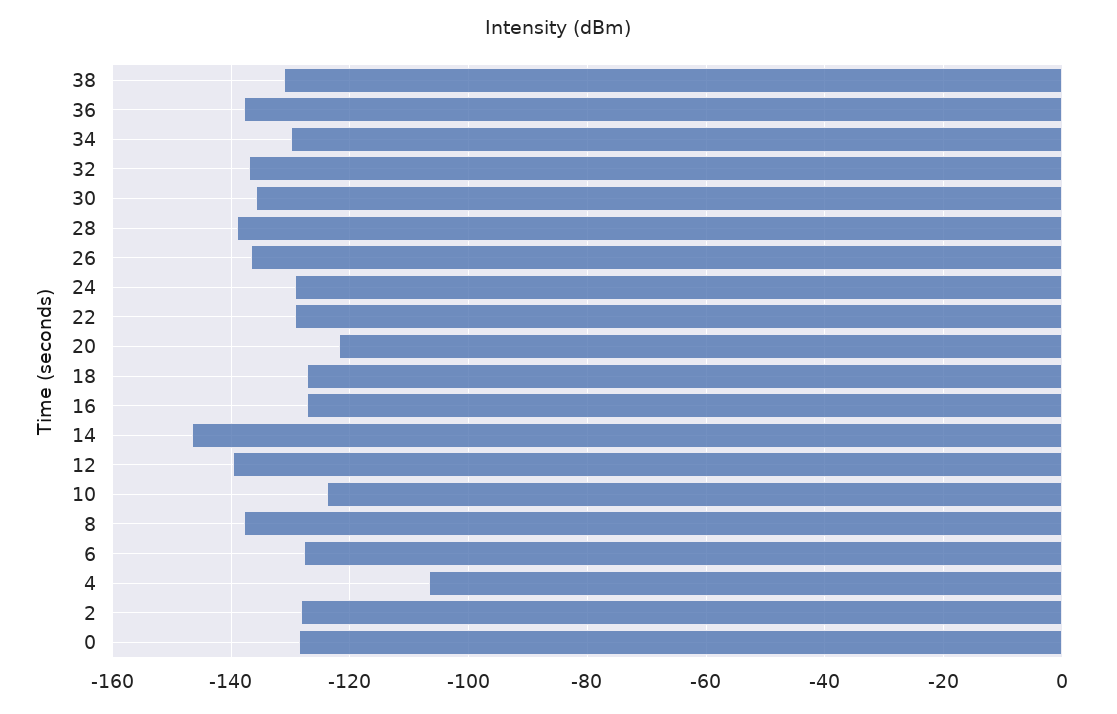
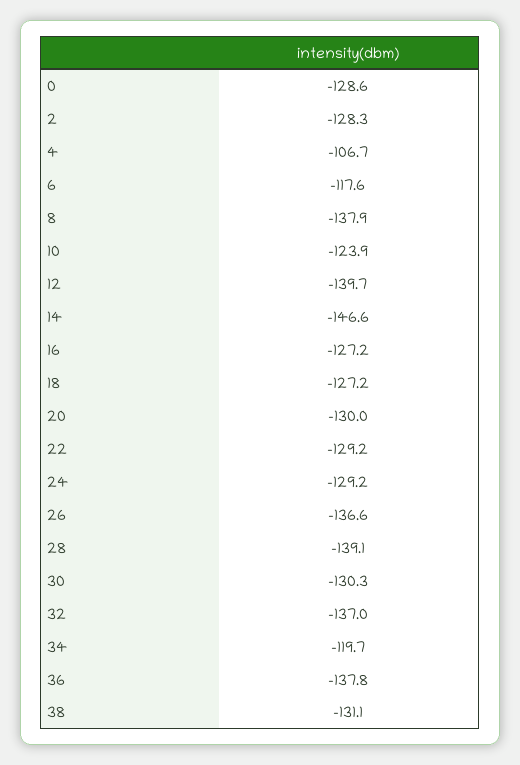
  {
    "38": -131.1,
    "36": -137.8,
-   "34": -130,
+   "34": -119.7,
    "32": -137,
-   "30": -136,
+   "30": -130.3,
    "28": -139.1,
    "26": -136.6,
    "24": -129.2,
    "22": -129.2,
-   "20": -122,
+   "20": -130,
    "18": -127.2,
    "16": -127.2,
    "14": -146.6,
    "12": -139.7,
    "10": -123.9,
    "8": -137.9,
-   "6": -128,
+   "6": -117.6,
    "4": -106.7,
    "2": -128.3,
    "0": -128.6
  }

